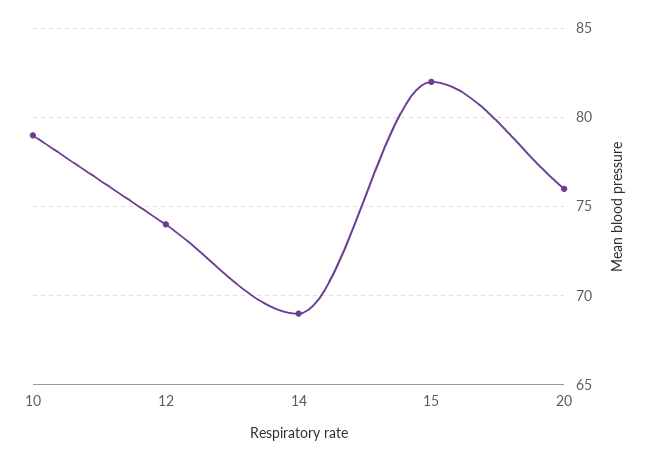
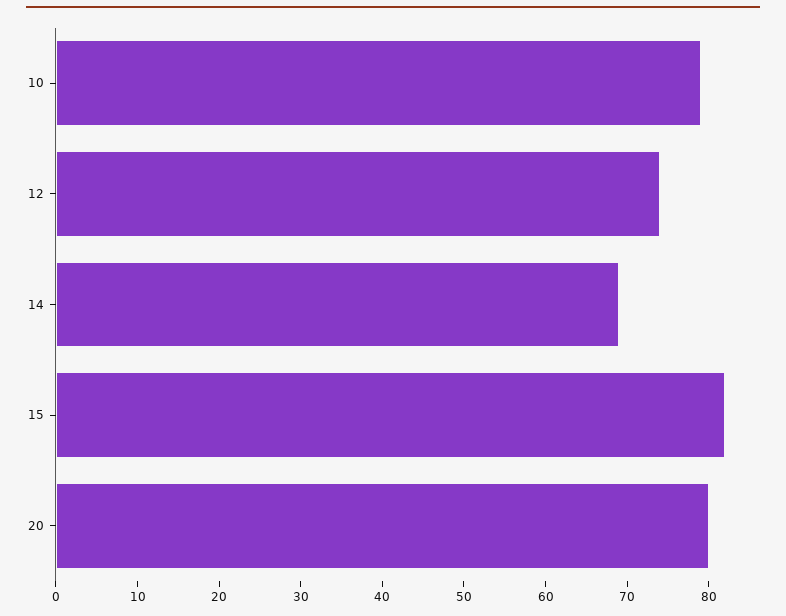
  {
    "10": 79,
    "12": 74,
    "14": 69,
    "15": 82,
-   "20": 76
+   "20": 80
  }

